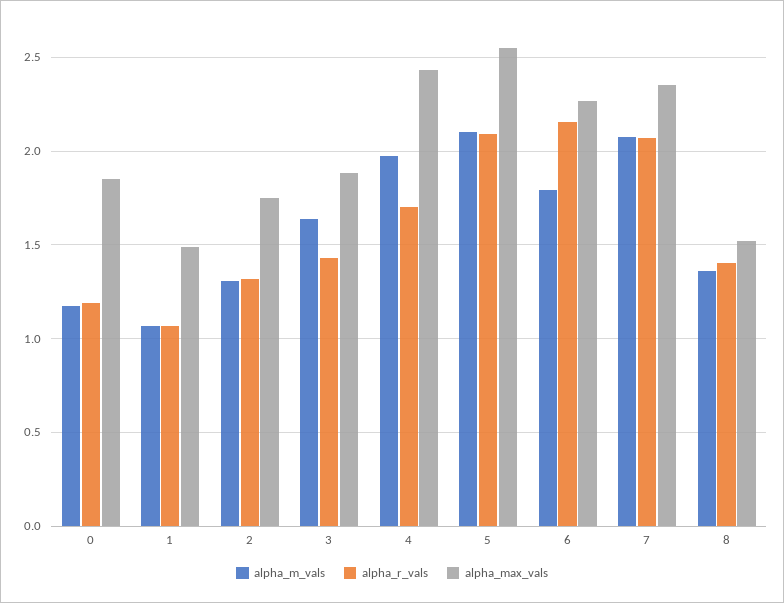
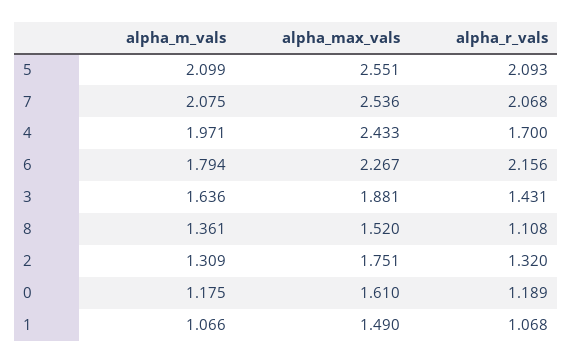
  {
    "alpha_m_vals": {
      "0": 1.175,
      "1": 1.066,
      "2": 1.309,
      "3": 1.636,
      "4": 1.971,
      "5": 2.099,
      "6": 1.794,
      "7": 2.075,
      "8": 1.361
    },
    "alpha_r_vals": {
      "0": 1.189,
      "1": 1.068,
      "2": 1.32,
      "3": 1.431,
      "4": 1.7,
      "5": 2.093,
      "6": 2.156,
      "7": 2.068,
-     "8": 1.4
+     "8": 1.108
    },
    "alpha_max_vals": {
-     "0": 1.85,
+     "0": 1.61,
      "1": 1.49,
      "2": 1.751,
      "3": 1.881,
      "4": 2.433,
      "5": 2.551,
      "6": 2.267,
-     "7": 2.35,
+     "7": 2.536,
      "8": 1.52
    }
  }

